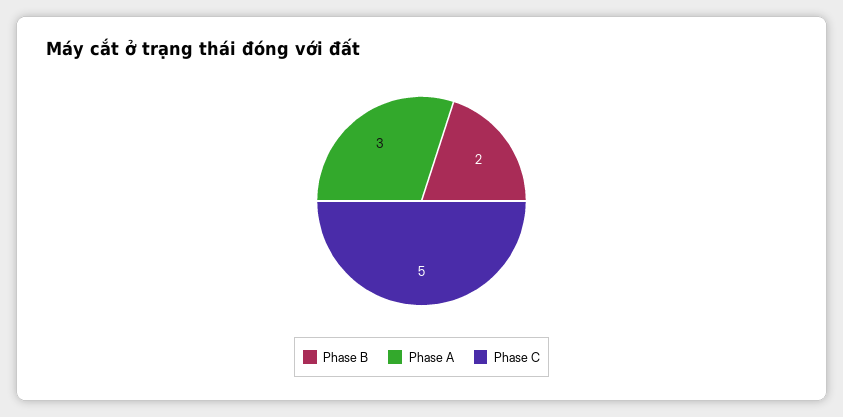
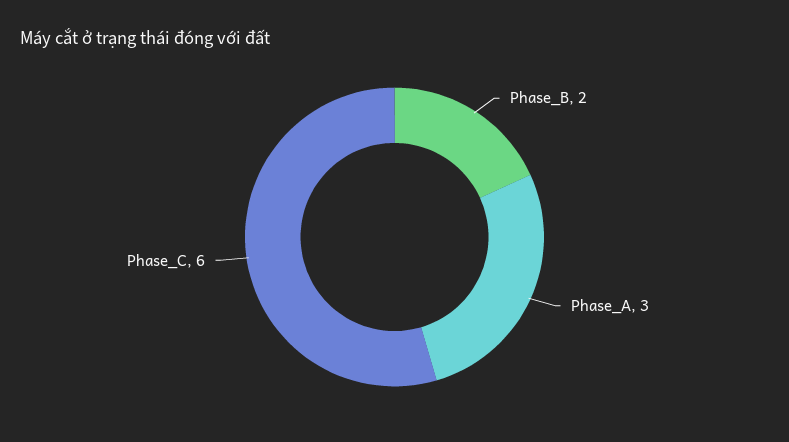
  {
    "Phase B": 2,
    "Phase A": 3,
-   "Phase C": 5
+   "Phase C": 6
  }

